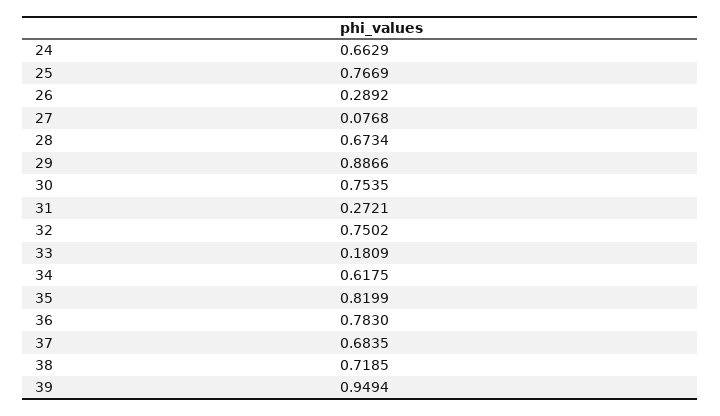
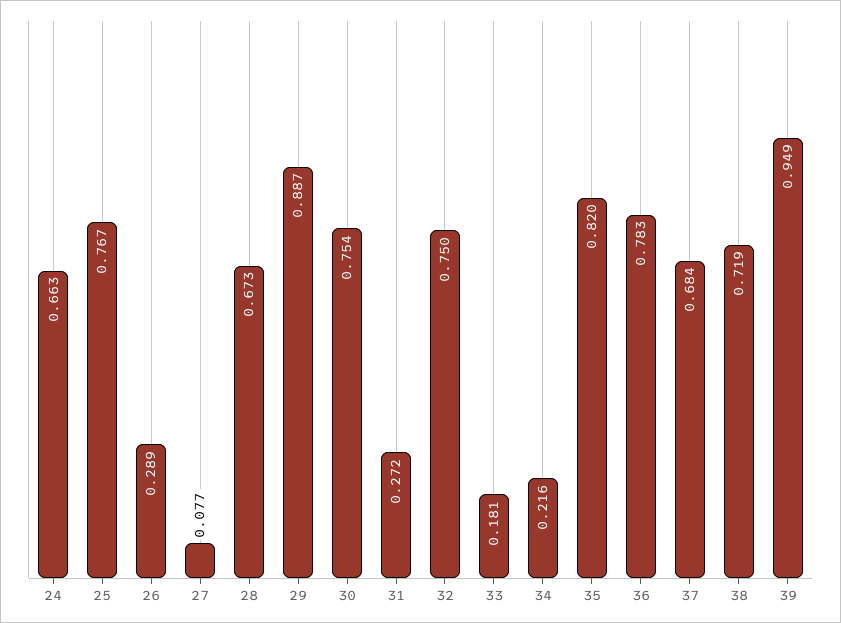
  {
    "24": 0.6629,
    "25": 0.7669,
    "26": 0.2892,
    "27": 0.0768,
    "28": 0.6734,
    "29": 0.8866,
    "30": 0.7535,
    "31": 0.2721,
    "32": 0.7502,
    "33": 0.1809,
-   "34": 0.6175,
+   "34": 0.216,
    "35": 0.8199,
    "36": 0.783,
    "37": 0.6835,
    "38": 0.7185,
    "39": 0.9494
  }

